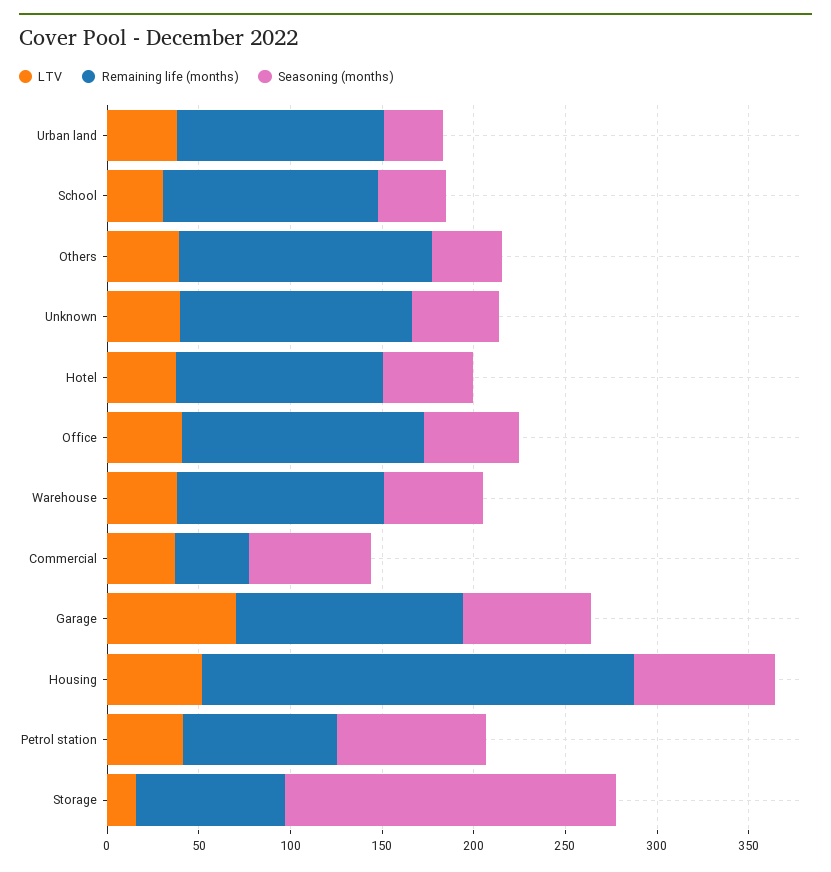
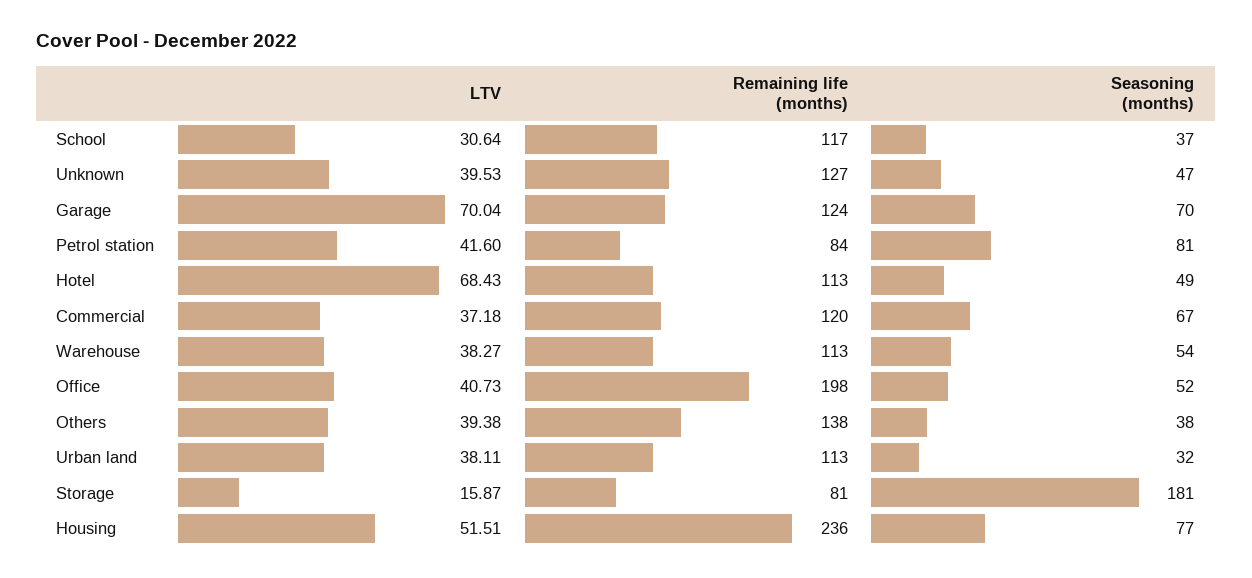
  {
    "LTV": {
      "Urban land": 38.11,
      "School": 30.64,
      "Others": 39.38,
      "Unknown": 39.53,
-     "Hotel": 40,
+     "Hotel": 68.43,
      "Office": 40.73,
      "Warehouse": 38.27,
      "Commercial": 37.18,
      "Garage": 70.04,
      "Housing": 51.51,
      "Petrol station": 41.6,
      "Storage": 15.87
    },
    "Remaining life (months)": {
      "Urban land": 113,
      "School": 117,
      "Others": 138,
      "Unknown": 127,
      "Hotel": 113,
-     "Office": 130,
+     "Office": 198,
      "Warehouse": 113,
-     "Commercial": 40,
+     "Commercial": 120,
      "Garage": 124,
      "Housing": 236,
      "Petrol station": 84,
      "Storage": 81
    },
    "Seasoning (months)": {
      "Urban land": 32,
      "School": 37,
      "Others": 38,
      "Unknown": 47,
      "Hotel": 49,
      "Office": 52,
      "Warehouse": 54,
      "Commercial": 67,
      "Garage": 70,
      "Housing": 77,
      "Petrol station": 81,
      "Storage": 181
    }
  }

